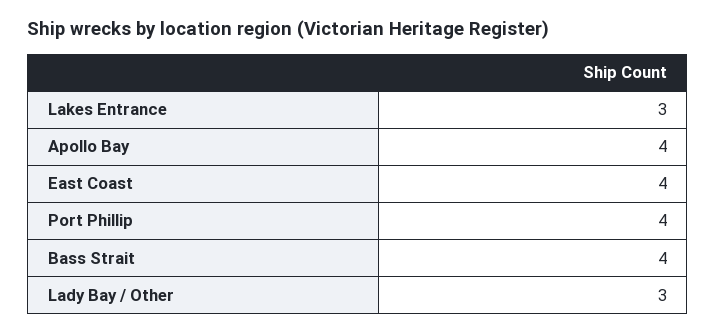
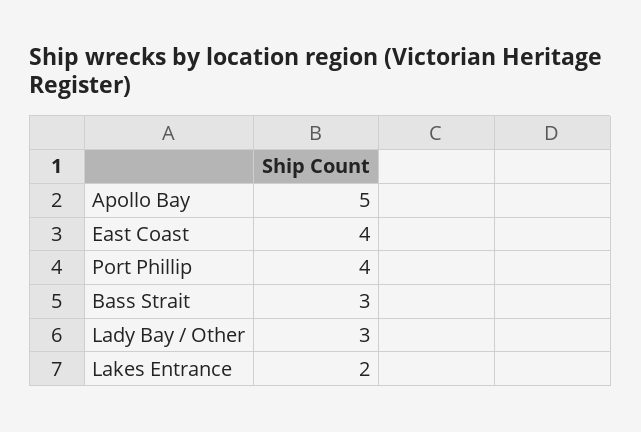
  {
-   "Lakes Entrance": 3,
+   "Lakes Entrance": 2,
-   "Apollo Bay": 4,
+   "Apollo Bay": 5,
    "East Coast": 4,
    "Port Phillip": 4,
-   "Bass Strait": 4,
+   "Bass Strait": 3,
    "Lady Bay / Other": 3
  }

